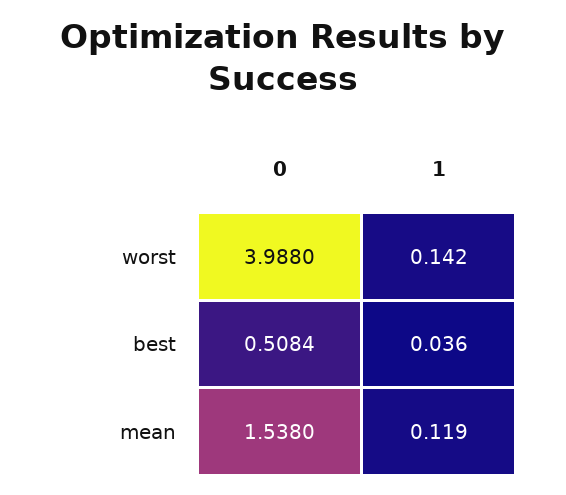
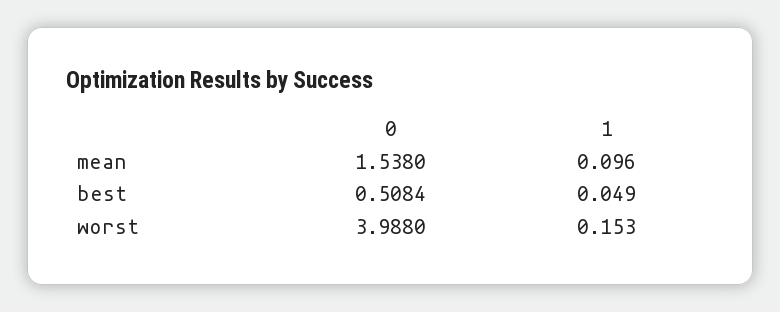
  {
    "0": {
      "worst": 3.988,
      "best": 0.5084,
      "mean": 1.538
    },
    "1": {
-     "worst": 0.142,
+     "worst": 0.153,
-     "best": 0.036,
+     "best": 0.049,
-     "mean": 0.119
+     "mean": 0.096
    }
  }

